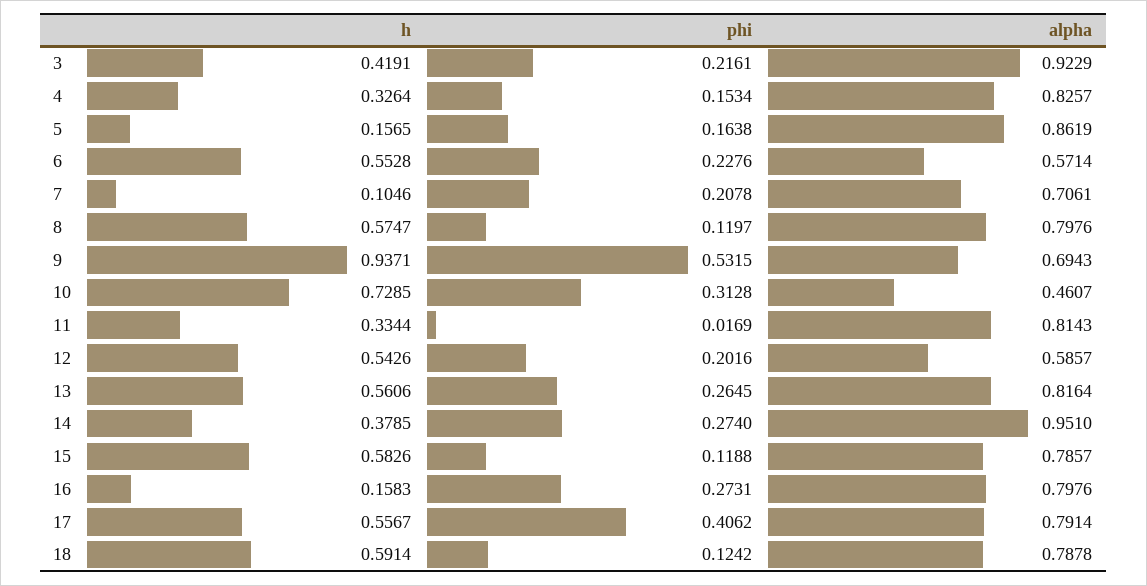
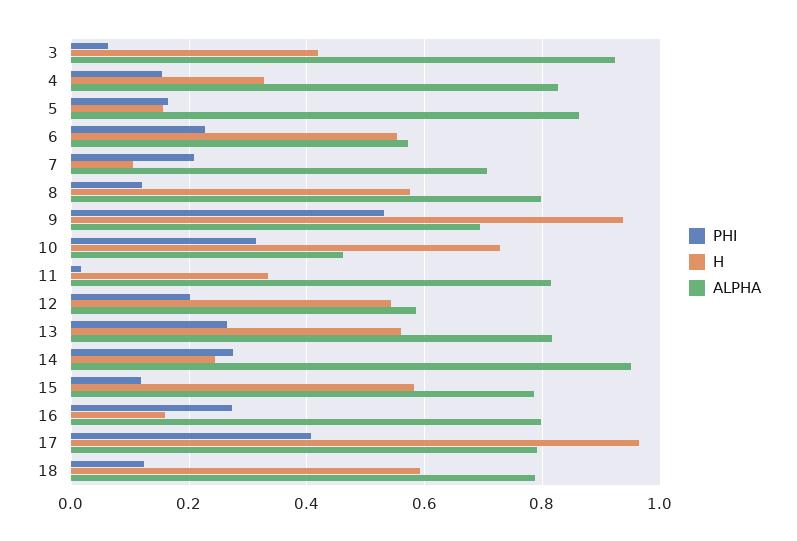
  {
    "h": {
      "3": 0.4191,
      "4": 0.3264,
      "5": 0.1565,
      "6": 0.5528,
      "7": 0.1046,
      "8": 0.5747,
      "9": 0.9371,
      "10": 0.7285,
      "11": 0.3344,
      "12": 0.5426,
      "13": 0.5606,
-     "14": 0.3785,
+     "14": 0.24,
      "15": 0.5826,
      "16": 0.1583,
-     "17": 0.5567,
+     "17": 0.96,
      "18": 0.5914
    },
    "phi": {
-     "3": 0.2161,
+     "3": 0.06,
      "4": 0.1534,
      "5": 0.1638,
      "6": 0.2276,
      "7": 0.2078,
      "8": 0.1197,
      "9": 0.5315,
      "10": 0.3128,
      "11": 0.0169,
      "12": 0.2016,
      "13": 0.2645,
      "14": 0.274,
      "15": 0.1188,
      "16": 0.2731,
      "17": 0.4062,
      "18": 0.1242
    },
    "alpha": {
      "3": 0.9229,
      "4": 0.8257,
      "5": 0.8619,
      "6": 0.5714,
      "7": 0.7061,
      "8": 0.7976,
      "9": 0.6943,
      "10": 0.4607,
      "11": 0.8143,
      "12": 0.5857,
      "13": 0.8164,
      "14": 0.951,
      "15": 0.7857,
      "16": 0.7976,
      "17": 0.7914,
      "18": 0.7878
    }
  }

